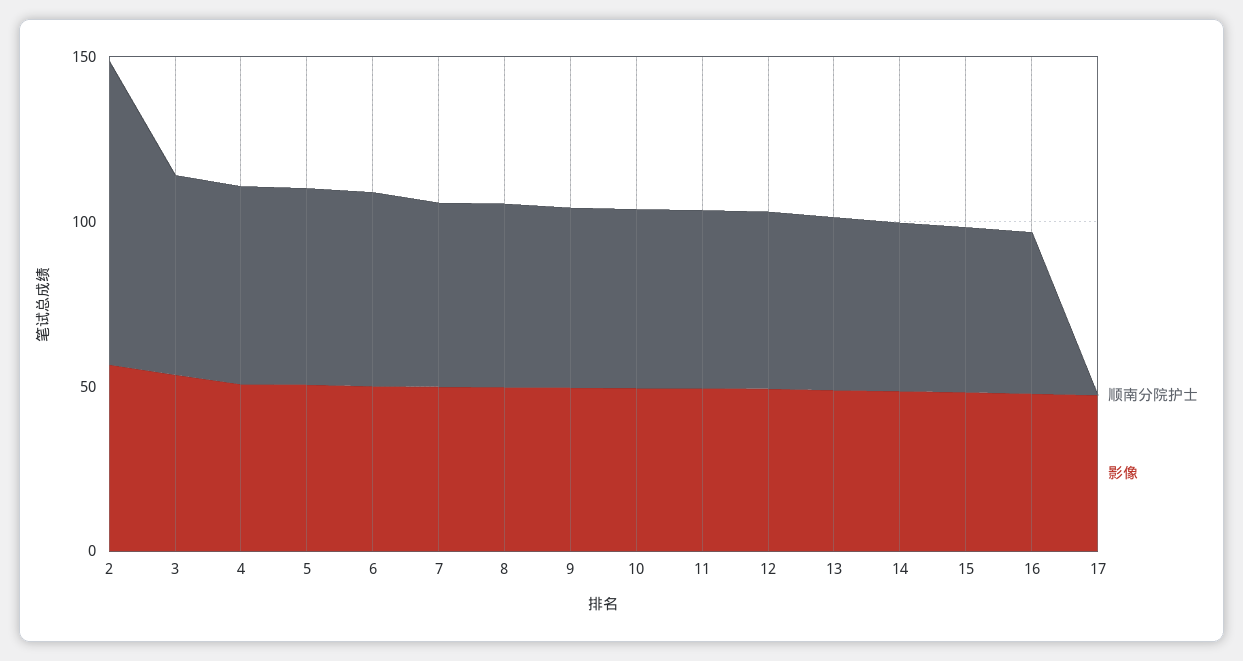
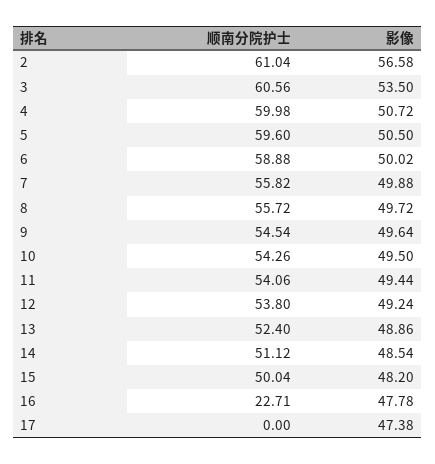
  {
    "顺南分院护士": {
-     "2": 90,
+     "2": 61.04,
      "3": 60.56,
      "4": 59.98,
      "5": 59.6,
      "6": 58.88,
      "7": 55.82,
      "8": 55.72,
      "9": 54.54,
      "10": 54.26,
      "11": 54.06,
      "12": 53.8,
      "13": 52.4,
      "14": 51.12,
      "15": 50.04,
-     "16": 50,
+     "16": 22.71,
      "17": 0
    },
    "影像": {
      "2": 56.58,
      "3": 53.5,
      "4": 50.72,
      "5": 50.5,
      "6": 50.02,
      "7": 49.88,
      "8": 49.72,
      "9": 49.64,
      "10": 49.5,
      "11": 49.44,
      "12": 49.24,
      "13": 48.86,
      "14": 48.54,
      "15": 48.2,
      "16": 47.78,
      "17": 47.38
    }
  }

